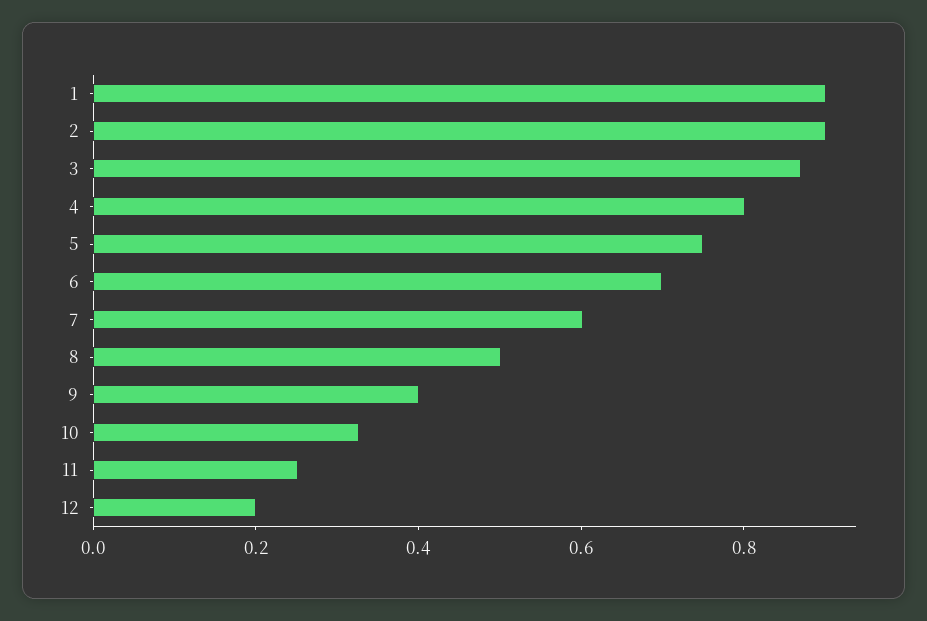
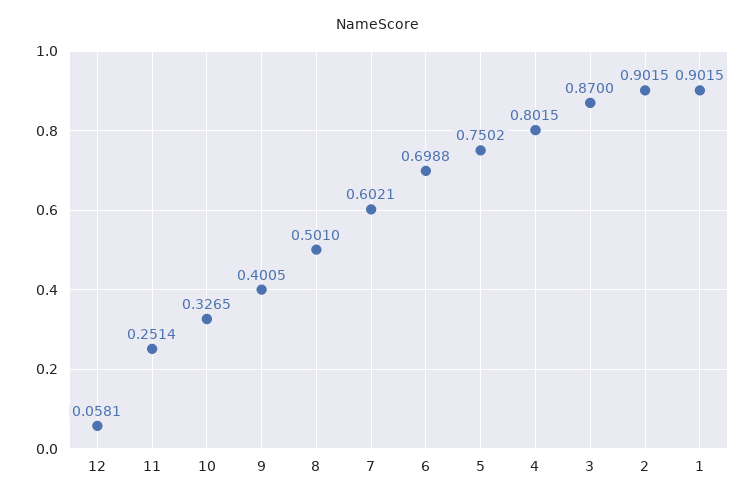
  {
    "1": 0.9015,
    "2": 0.9015,
    "3": 0.87,
    "4": 0.8015,
    "5": 0.7502,
    "6": 0.6988,
    "7": 0.6021,
    "8": 0.501,
    "9": 0.4005,
    "10": 0.3265,
    "11": 0.2514,
-   "12": 0.2
+   "12": 0.0581
  }

